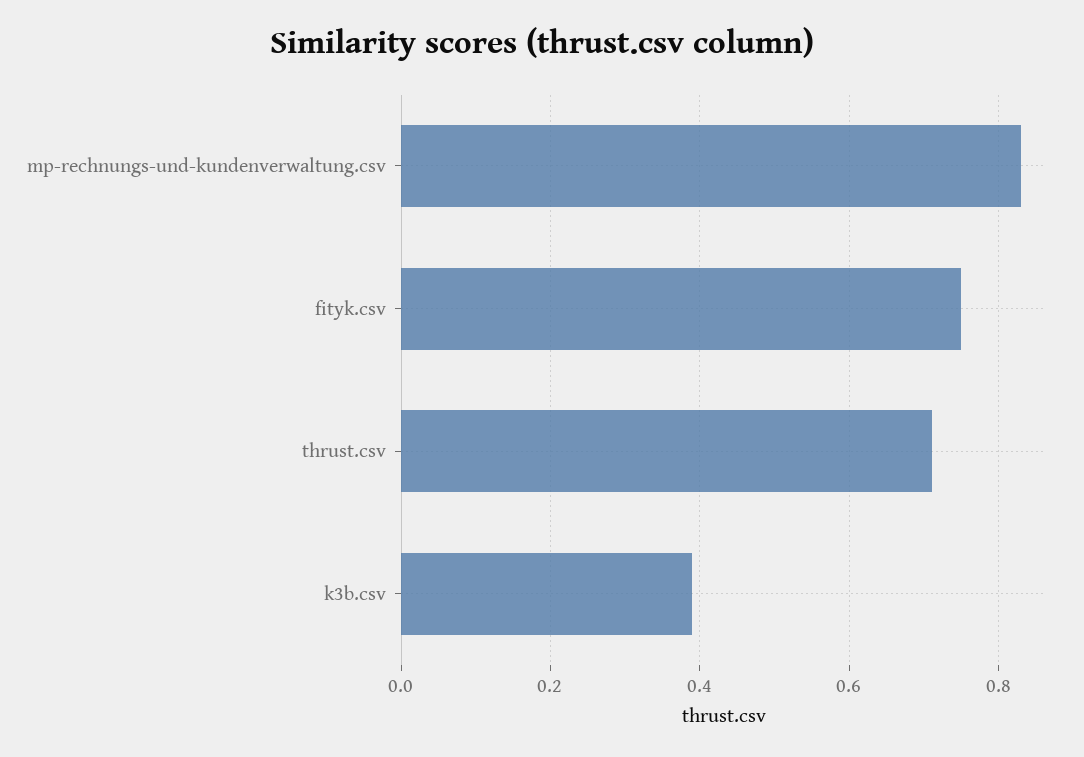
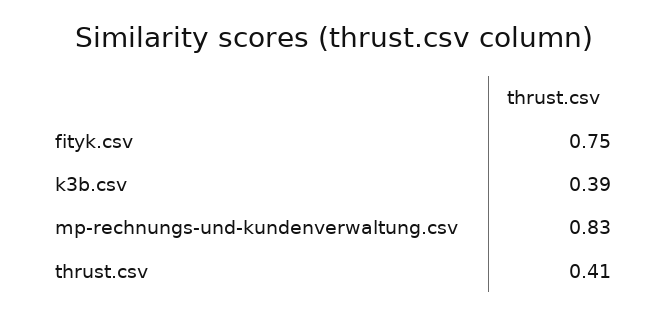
  {
    "mp-rechnungs-und-kundenverwaltung.csv": 0.83,
    "fityk.csv": 0.75,
-   "thrust.csv": 0.7,
+   "thrust.csv": 0.41,
    "k3b.csv": 0.39
  }

